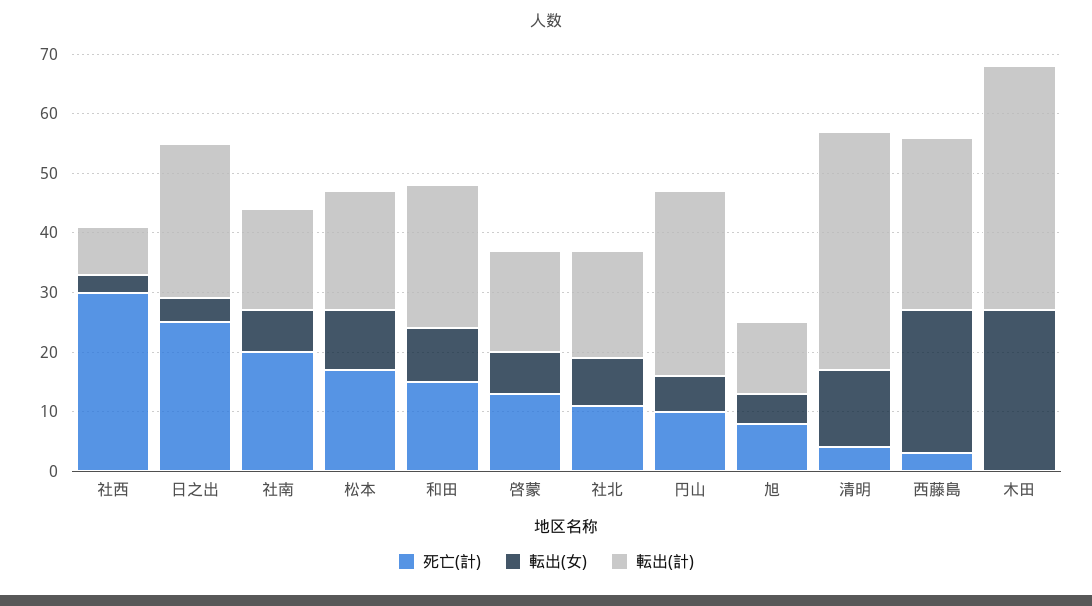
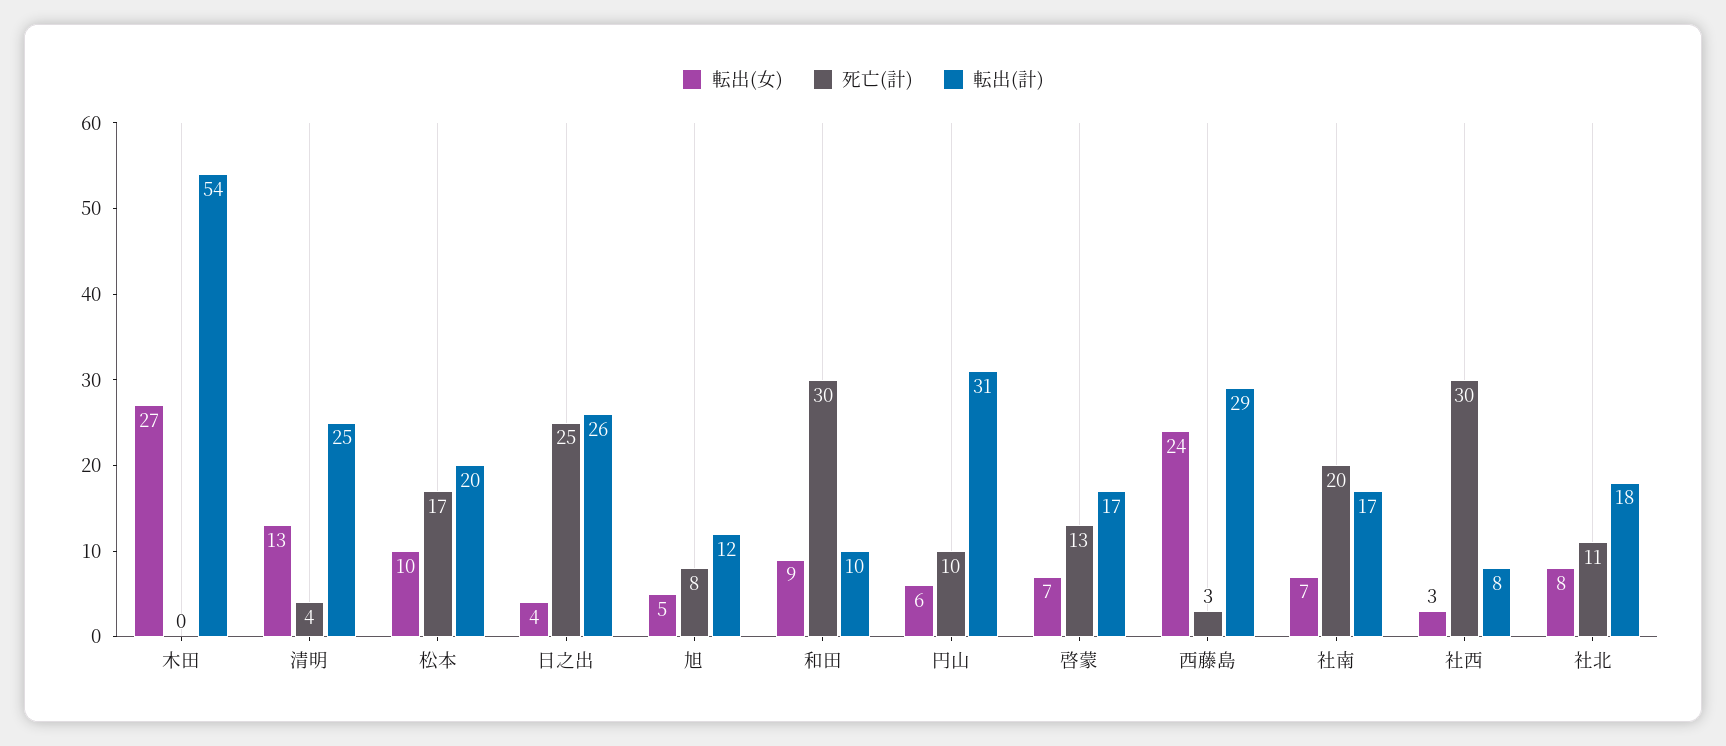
  {
    "死亡(計)": {
      "社西": 30,
      "日之出": 25,
      "社南": 20,
      "松本": 17,
-     "和田": 15,
+     "和田": 30,
      "啓蒙": 13,
      "社北": 11,
      "円山": 10,
      "旭": 8,
      "清明": 4,
      "西藤島": 3,
      "木田": 0
    },
    "転出(女)": {
      "社西": 3,
      "日之出": 4,
      "社南": 7,
      "松本": 10,
      "和田": 9,
      "啓蒙": 7,
      "社北": 8,
      "円山": 6,
      "旭": 5,
      "清明": 13,
      "西藤島": 24,
      "木田": 27
    },
    "転出(計)": {
      "社西": 8,
      "日之出": 26,
      "社南": 17,
      "松本": 20,
-     "和田": 25,
+     "和田": 10,
      "啓蒙": 17,
      "社北": 18,
      "円山": 31,
      "旭": 12,
-     "清明": 40,
+     "清明": 25,
      "西藤島": 29,
-     "木田": 40
+     "木田": 54
    }
  }

